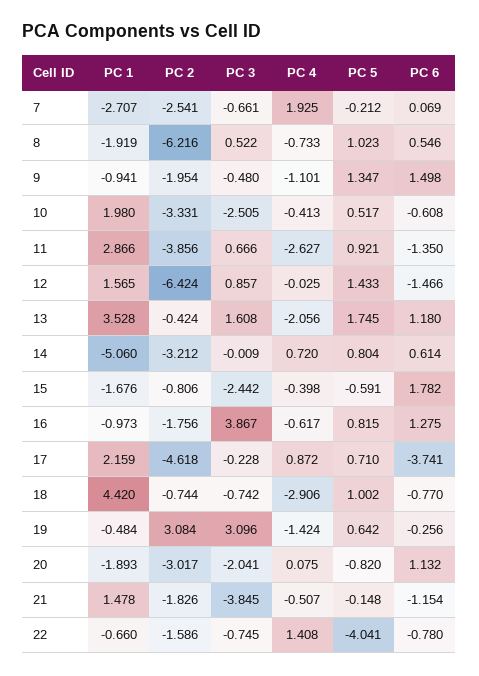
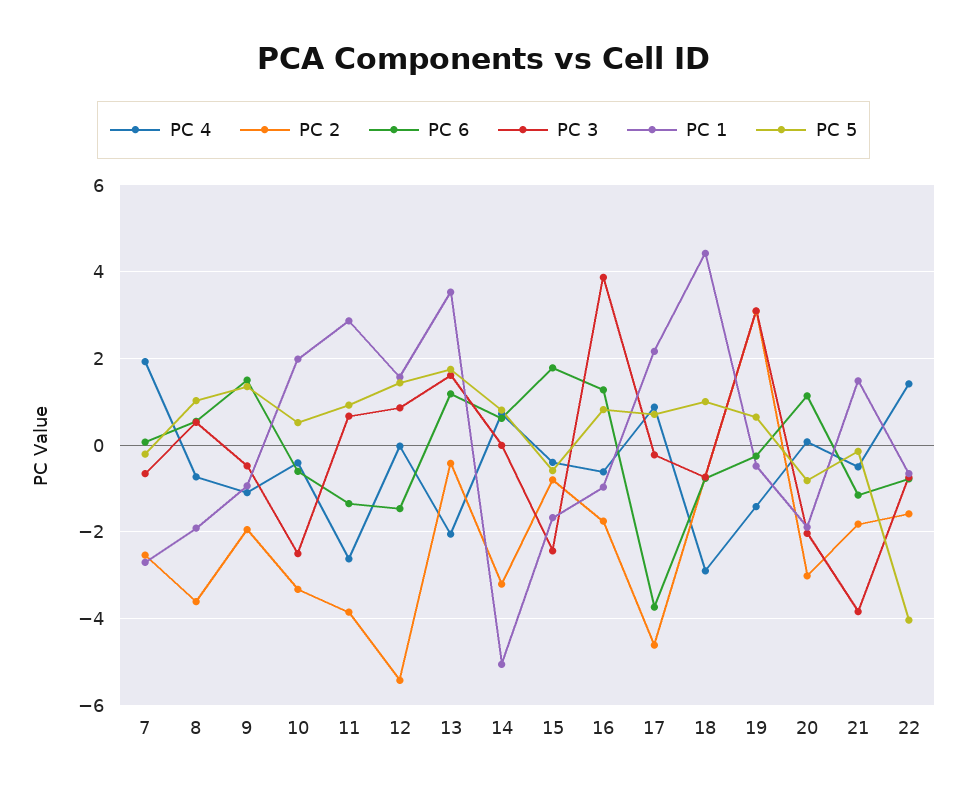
  {
    "PC 1": {
      "7": -2.707,
      "8": -1.919,
      "9": -0.941,
      "10": 1.98,
      "11": 2.866,
      "12": 1.565,
      "13": 3.528,
      "14": -5.06,
      "15": -1.676,
      "16": -0.973,
      "17": 2.159,
      "18": 4.42,
      "19": -0.484,
      "20": -1.893,
      "21": 1.478,
      "22": -0.66
    },
    "PC 2": {
      "7": -2.541,
-     "8": -6.216,
+     "8": -3.6,
      "9": -1.954,
      "10": -3.331,
      "11": -3.856,
-     "12": -6.424,
+     "12": -5.4,
      "13": -0.424,
      "14": -3.212,
      "15": -0.806,
      "16": -1.756,
      "17": -4.618,
      "18": -0.744,
      "19": 3.084,
      "20": -3.017,
      "21": -1.826,
      "22": -1.586
    },
    "PC 3": {
      "7": -0.661,
      "8": 0.522,
      "9": -0.48,
      "10": -2.505,
      "11": 0.666,
      "12": 0.857,
      "13": 1.608,
      "14": -0.009,
      "15": -2.442,
      "16": 3.867,
      "17": -0.228,
      "18": -0.742,
      "19": 3.096,
      "20": -2.041,
      "21": -3.845,
      "22": -0.745
    },
    "PC 4": {
      "7": 1.925,
      "8": -0.733,
      "9": -1.101,
      "10": -0.413,
      "11": -2.627,
      "12": -0.025,
      "13": -2.056,
      "14": 0.72,
      "15": -0.398,
      "16": -0.617,
      "17": 0.872,
      "18": -2.906,
      "19": -1.424,
      "20": 0.075,
      "21": -0.507,
      "22": 1.408
    },
    "PC 5": {
      "7": -0.212,
      "8": 1.023,
      "9": 1.347,
      "10": 0.517,
      "11": 0.921,
      "12": 1.433,
      "13": 1.745,
      "14": 0.804,
      "15": -0.591,
      "16": 0.815,
      "17": 0.71,
      "18": 1.002,
      "19": 0.642,
      "20": -0.82,
      "21": -0.148,
      "22": -4.041
    },
    "PC 6": {
      "7": 0.069,
      "8": 0.546,
      "9": 1.498,
      "10": -0.608,
      "11": -1.35,
      "12": -1.466,
      "13": 1.18,
      "14": 0.614,
      "15": 1.782,
      "16": 1.275,
      "17": -3.741,
      "18": -0.77,
      "19": -0.256,
      "20": 1.132,
      "21": -1.154,
      "22": -0.78
    }
  }

